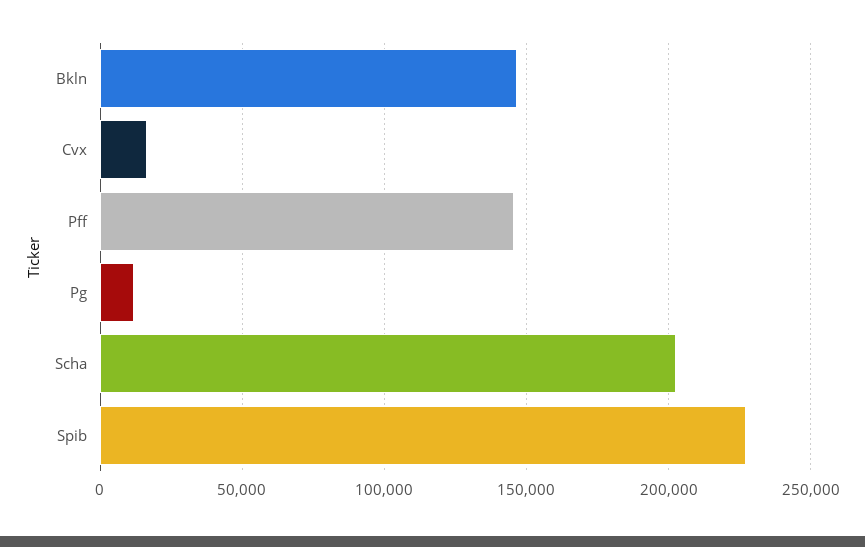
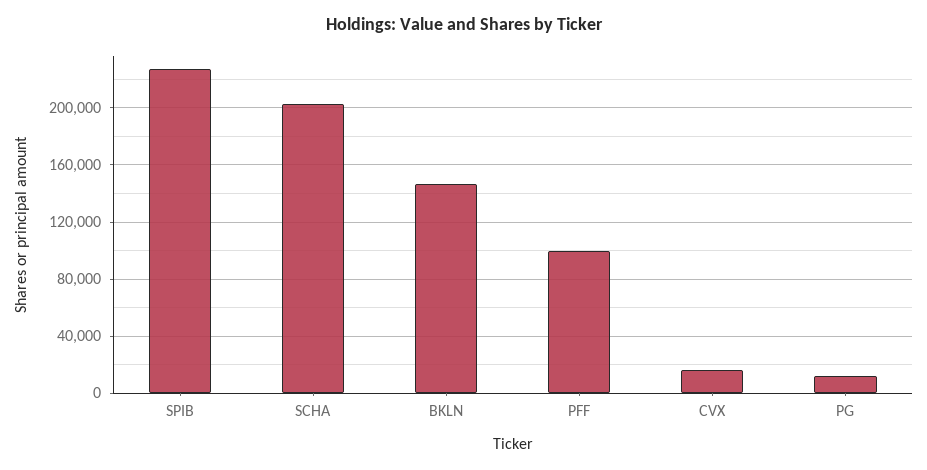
  {
    "Bkln": 145000,
    "Cvx": 15000,
-   "Pff": 145000,
+   "Pff": 100000,
    "Pg": 10000,
    "Scha": 205000,
    "Spib": 225000
  }

